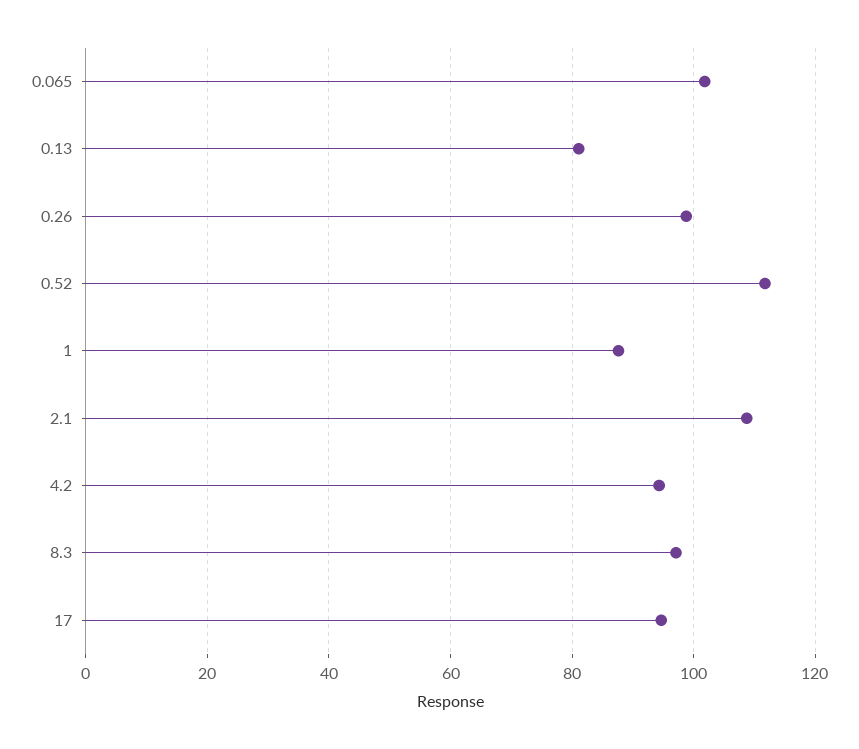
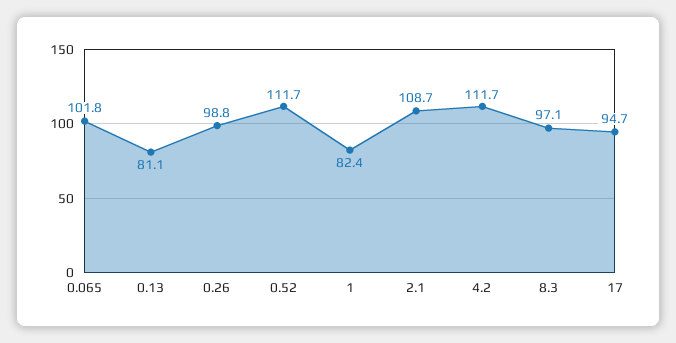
  {
    "0.065": 101.8,
    "0.13": 81.1,
    "0.26": 98.8,
    "0.52": 111.7,
-   "1": 88,
+   "1": 82.4,
    "2.1": 108.7,
-   "4.2": 94,
+   "4.2": 111.7,
    "8.3": 97.1,
    "17": 94.7
  }

